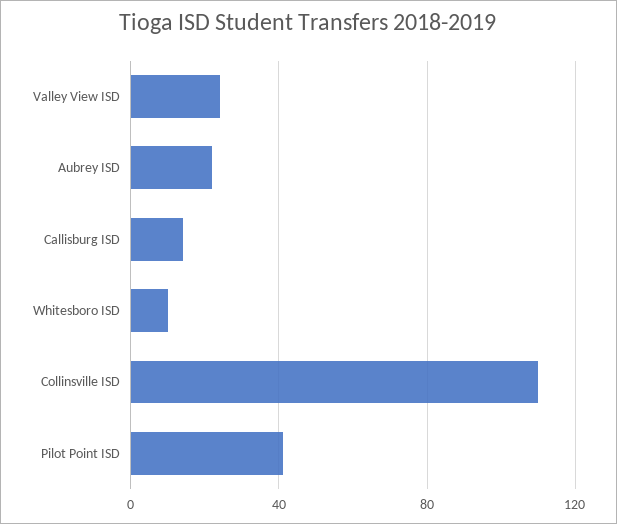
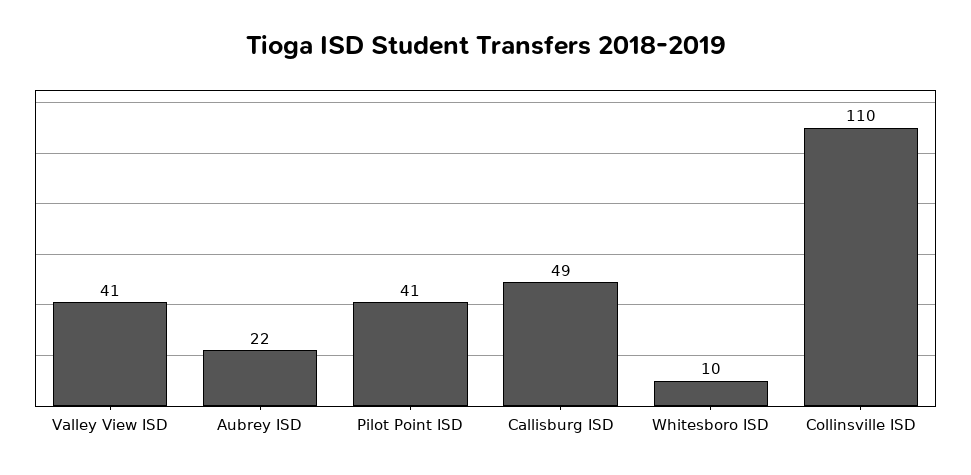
  {
-   "Valley View ISD": 25,
+   "Valley View ISD": 41,
    "Aubrey ISD": 22,
-   "Callisburg ISD": 15,
+   "Callisburg ISD": 49,
    "Whitesboro ISD": 10,
    "Collinsville ISD": 110,
    "Pilot Point ISD": 41
  }

